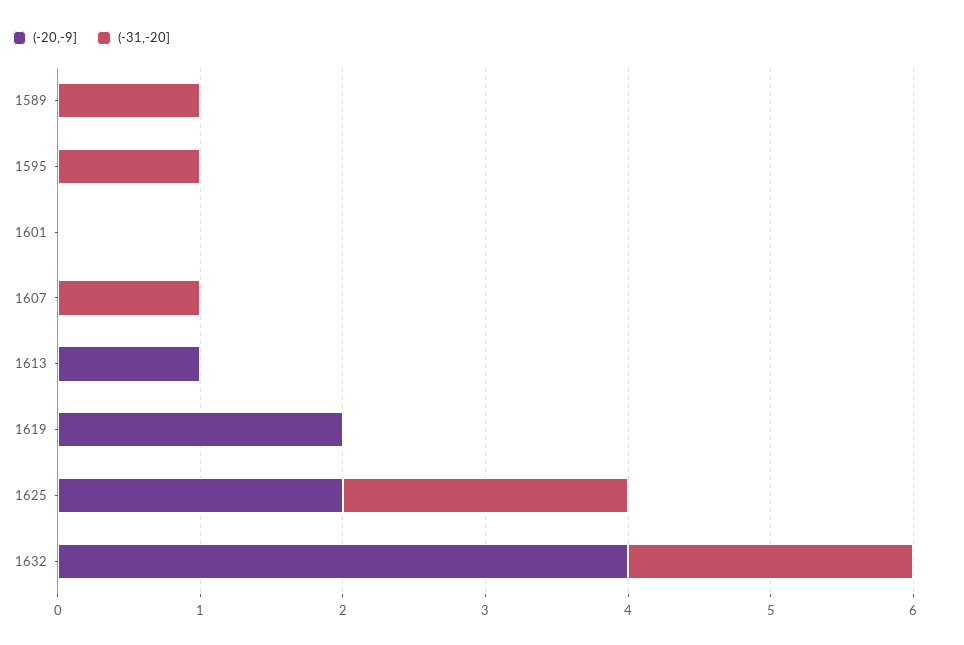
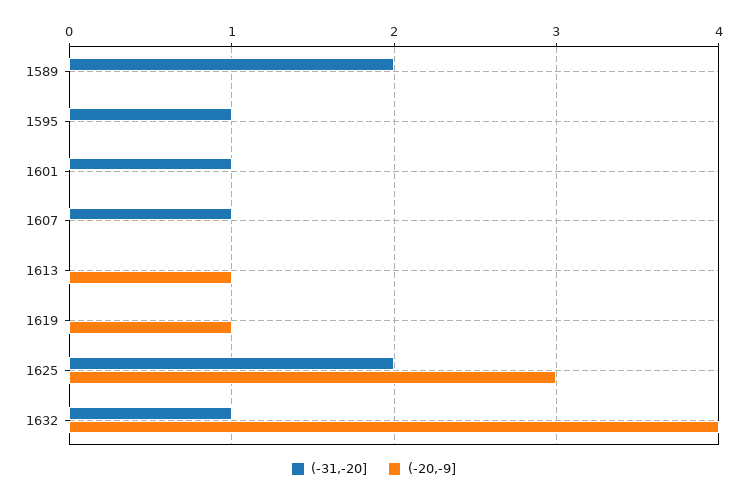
  {
    "(-20,-9]": {
      "1589": 0,
      "1595": 0,
      "1601": 0,
      "1607": 0,
      "1613": 1,
-     "1619": 2,
+     "1619": 1,
-     "1625": 2,
+     "1625": 3,
      "1632": 4
    },
    "(-31,-20]": {
-     "1589": 1,
+     "1589": 2,
      "1595": 1,
-     "1601": 0,
+     "1601": 1,
      "1607": 1,
      "1613": 0,
      "1619": 0,
      "1625": 2,
-     "1632": 2
+     "1632": 1
    }
  }

